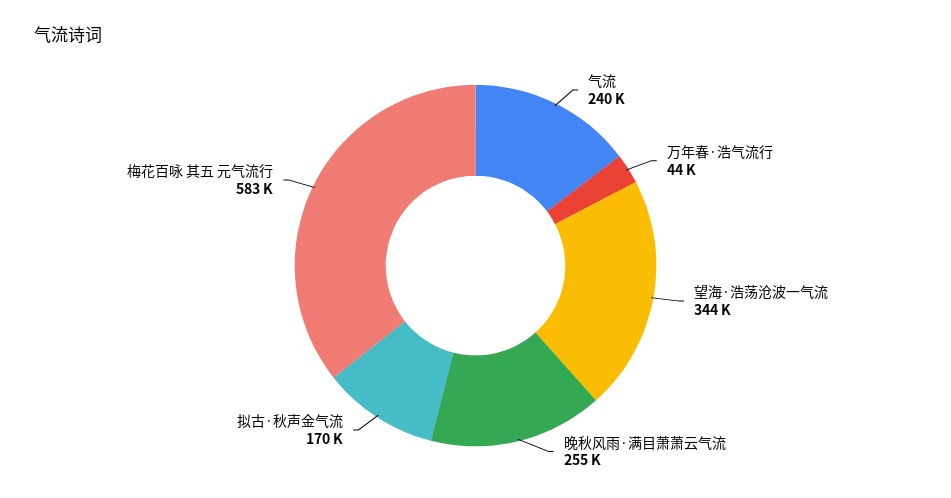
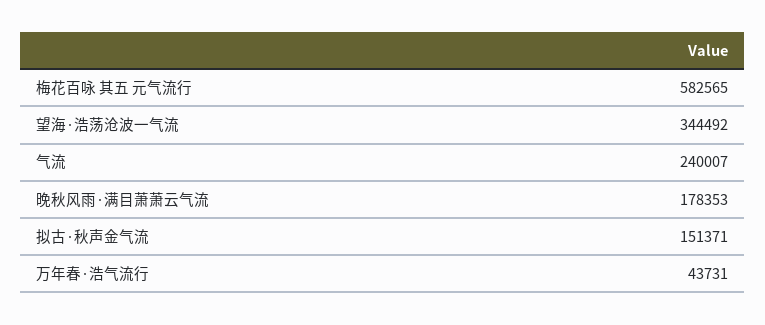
  {
    "气流": 240007,
    "万年春·浩气流行": 43731,
    "望海·浩荡沧波一气流": 344492,
-   "晚秋风雨·满目萧萧云气流": 255000,
+   "晚秋风雨·满目萧萧云气流": 178353,
-   "拟古·秋声金气流": 170000,
+   "拟古·秋声金气流": 151371,
    "梅花百咏 其五 元气流行": 582565
  }

